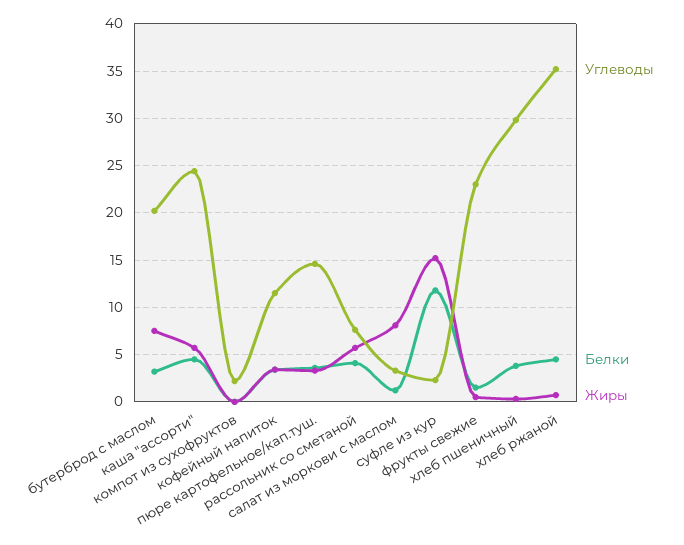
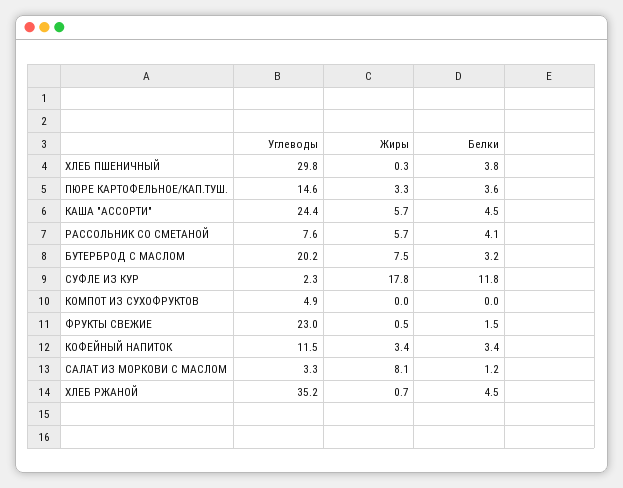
  {
    "Углеводы": {
      "бутерброд с маслом": 20.2,
      "каша \"ассорти\"": 24.4,
-     "компот из сухофруктов": 2,
+     "компот из сухофруктов": 4.9,
      "кофейный напиток": 11.5,
      "пюре картофельное/кап.туш.": 14.6,
      "рассольник со сметаной": 7.6,
      "салат из моркови с маслом": 3.3,
      "суфле из кур": 2.3,
      "фрукты свежие": 23,
      "хлеб пшеничный": 29.8,
      "хлеб ржаной": 35.2
    },
    "Белки": {
      "бутерброд с маслом": 3.2,
      "каша \"ассорти\"": 4.5,
      "компот из сухофруктов": 0,
      "кофейный напиток": 3.4,
      "пюре картофельное/кап.туш.": 3.6,
      "рассольник со сметаной": 4.1,
      "салат из моркови с маслом": 1.2,
      "суфле из кур": 11.8,
      "фрукты свежие": 1.5,
      "хлеб пшеничный": 3.8,
      "хлеб ржаной": 4.5
    },
    "Жиры": {
      "бутерброд с маслом": 7.5,
      "каша \"ассорти\"": 5.7,
      "компот из сухофруктов": 0,
      "кофейный напиток": 3.4,
      "пюре картофельное/кап.туш.": 3.3,
      "рассольник со сметаной": 5.7,
      "салат из моркови с маслом": 8.1,
-     "суфле из кур": 15,
+     "суфле из кур": 17.8,
      "фрукты свежие": 0.5,
      "хлеб пшеничный": 0.3,
      "хлеб ржаной": 0.7
    }
  }

